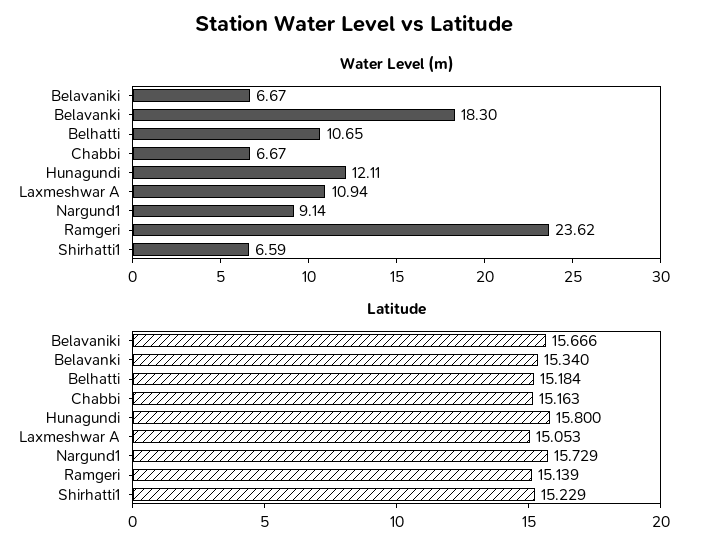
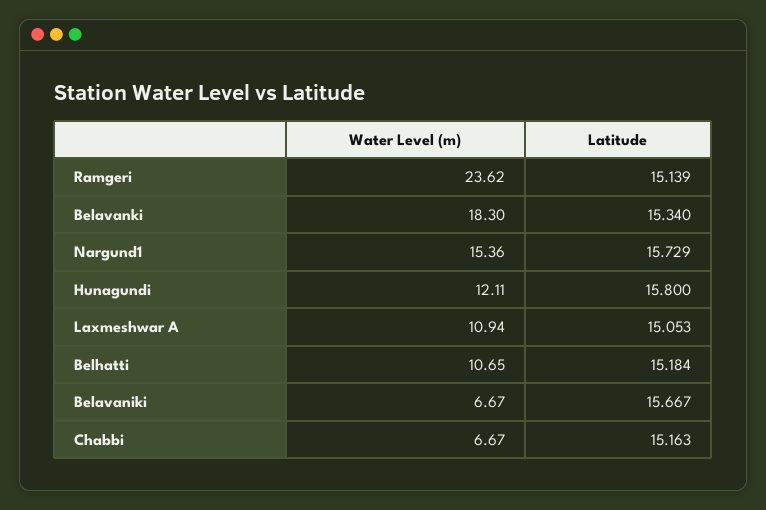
  {
    "Water Level (m)": {
      "Belavaniki": 6.67,
      "Belavanki": 18.3,
      "Belhatti": 10.65,
      "Chabbi": 6.67,
      "Hunagundi": 12.11,
      "Laxmeshwar A": 10.94,
-     "Nargund1": 9.14,
+     "Nargund1": 15.36,
-     "Ramgeri": 23.62,
+     "Ramgeri": 23.62
-     "Shirhatti1": 6.59
    },
    "Latitude": {
-     "Belavaniki": 15.666,
+     "Belavaniki": 15.667,
      "Belavanki": 15.34,
      "Belhatti": 15.184,
      "Chabbi": 15.163,
      "Hunagundi": 15.8,
      "Laxmeshwar A": 15.053,
      "Nargund1": 15.729,
-     "Ramgeri": 15.139,
+     "Ramgeri": 15.139
-     "Shirhatti1": 15.229
    }
  }

